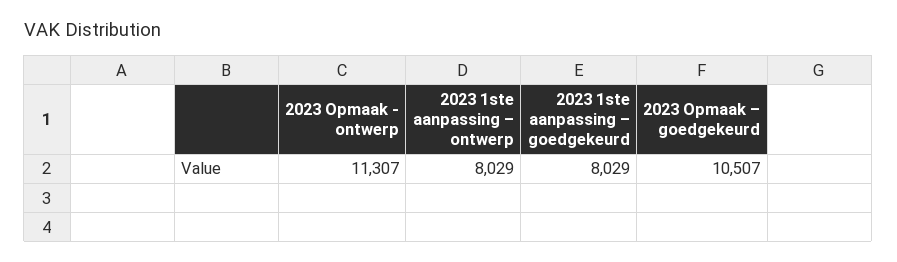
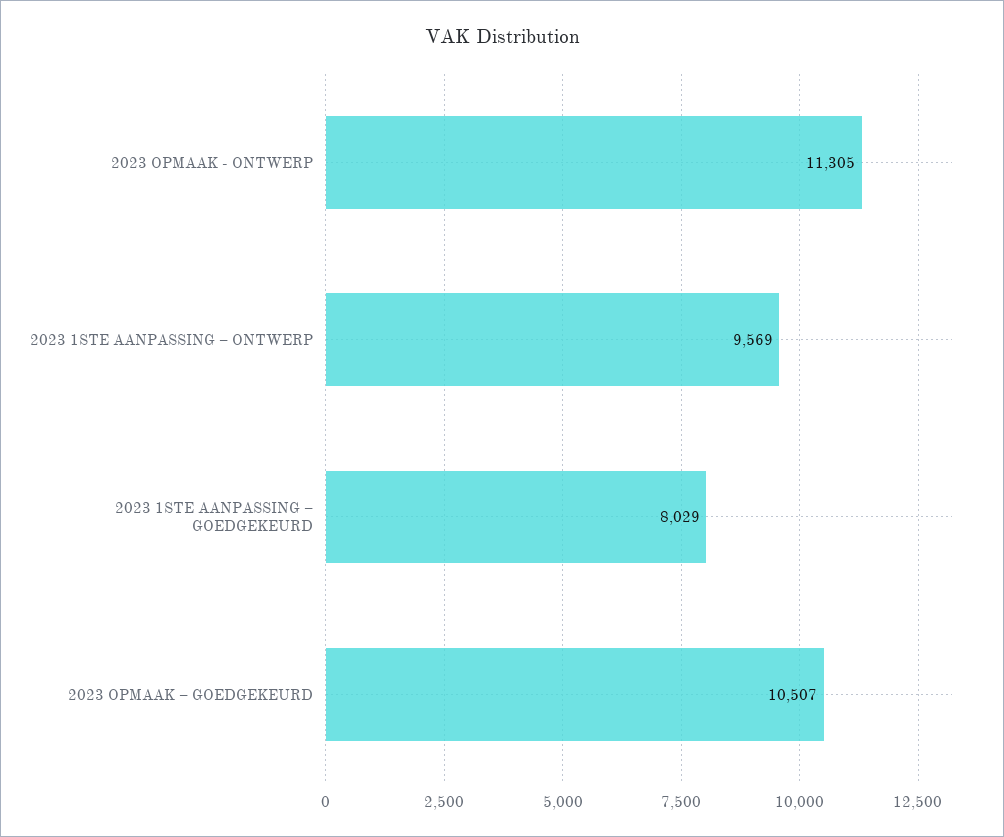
  {
-   "2023 Opmaak - ontwerp": 11307,
+   "2023 Opmaak - ontwerp": 11305,
-   "2023 1ste aanpassing – ontwerp": 8029,
+   "2023 1ste aanpassing – ontwerp": 9569,
    "2023 1ste aanpassing – goedgekeurd": 8029,
    "2023 Opmaak – goedgekeurd": 10507
  }

